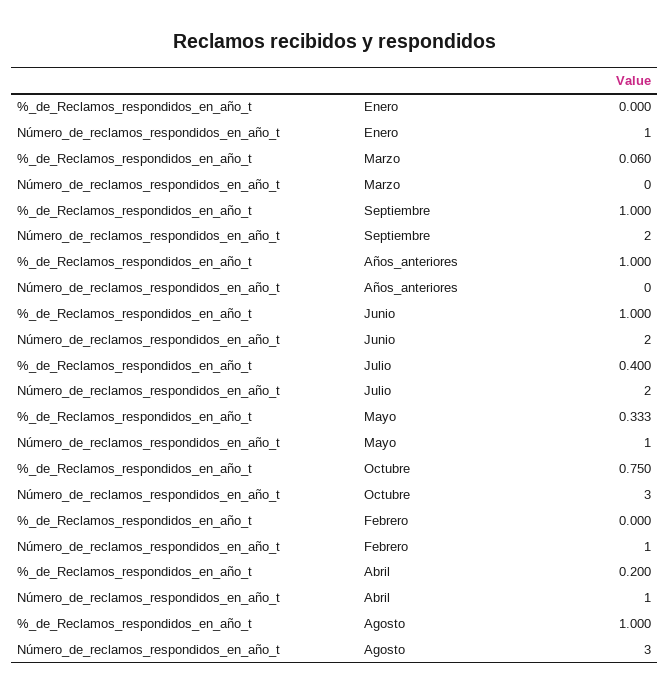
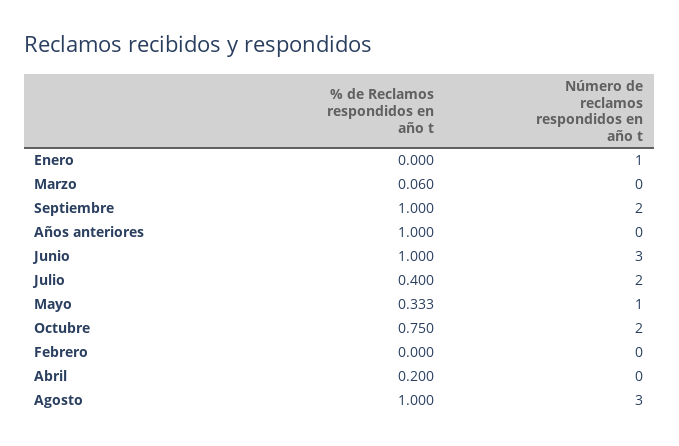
  {
    "%_de_Reclamos_respondidos_en_año_t": {
      "Enero": 0,
      "Marzo": 0.06,
      "Septiembre": 1,
      "Años_anteriores": 1,
      "Junio": 1,
      "Julio": 0.4,
      "Mayo": 0.333,
      "Octubre": 0.75,
      "Febrero": 0,
      "Abril": 0.2,
      "Agosto": 1
    },
    "Número_de_reclamos_respondidos_en_año_t": {
      "Enero": 1,
      "Marzo": 0,
      "Septiembre": 2,
      "Años_anteriores": 0,
-     "Junio": 2,
+     "Junio": 3,
      "Julio": 2,
      "Mayo": 1,
-     "Octubre": 3,
+     "Octubre": 2,
-     "Febrero": 1,
+     "Febrero": 0,
-     "Abril": 1,
+     "Abril": 0,
      "Agosto": 3
    }
  }

